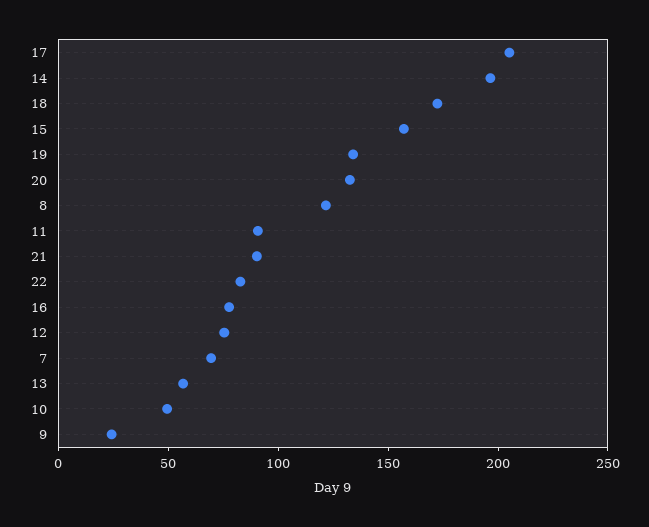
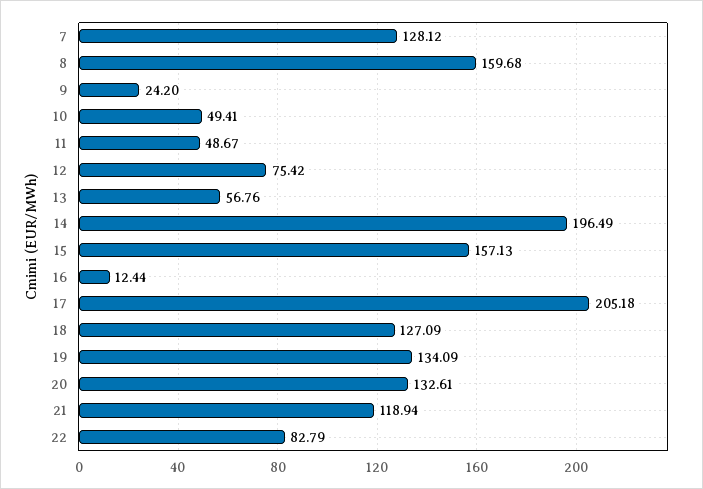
  {
    "17": 205.18,
    "14": 196.49,
-   "18": 170,
+   "18": 127.09,
    "15": 157.13,
    "19": 134.09,
    "20": 132.61,
-   "8": 120,
+   "8": 159.68,
-   "11": 90,
+   "11": 48.67,
-   "21": 90,
+   "21": 118.94,
    "22": 82.79,
-   "16": 80,
+   "16": 12.44,
    "12": 75.42,
-   "7": 70,
+   "7": 128.12,
    "13": 56.76,
    "10": 49.41,
    "9": 24.2
  }

